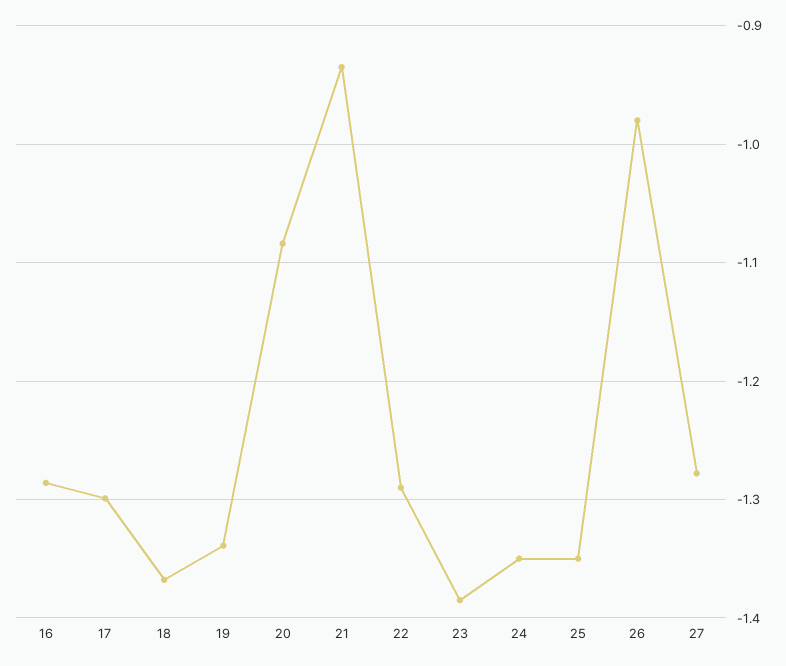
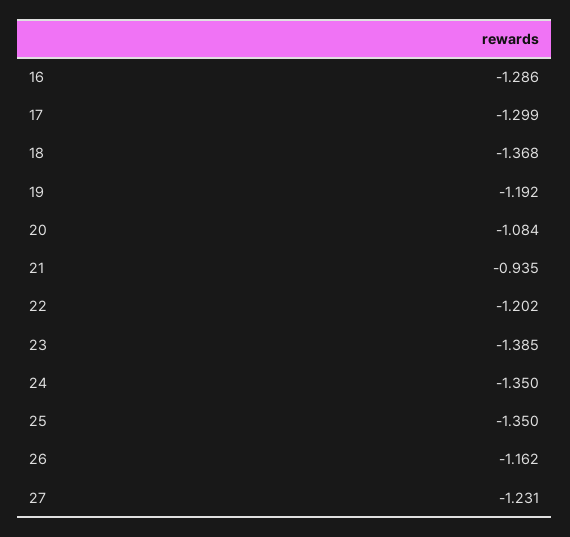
  {
    "16": -1.286,
    "17": -1.299,
    "18": -1.368,
-   "19": -1.34,
+   "19": -1.192,
    "20": -1.084,
    "21": -0.935,
-   "22": -1.29,
+   "22": -1.202,
    "23": -1.385,
    "24": -1.35,
    "25": -1.35,
-   "26": -0.98,
+   "26": -1.162,
-   "27": -1.28
+   "27": -1.231
  }

